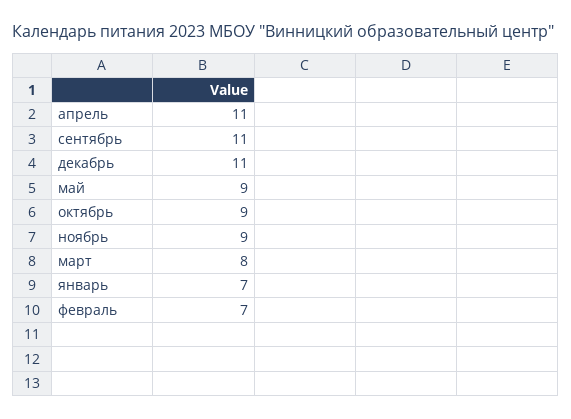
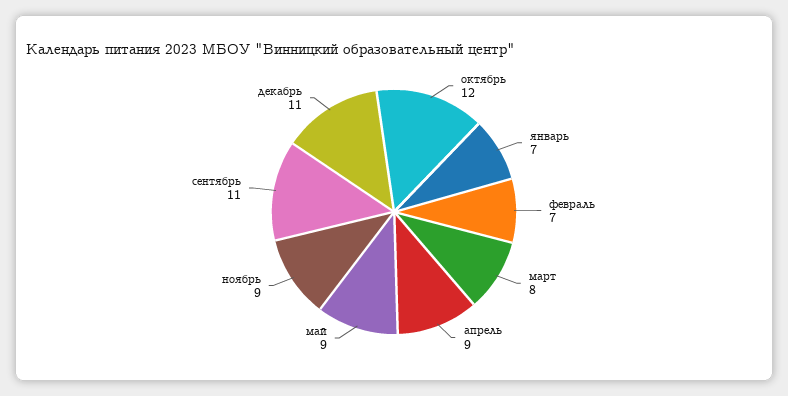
  {
-   "апрель": 11,
+   "апрель": 9,
    "сентябрь": 11,
    "декабрь": 11,
    "май": 9,
-   "октябрь": 9,
+   "октябрь": 12,
    "ноябрь": 9,
    "март": 8,
    "январь": 7,
    "февраль": 7
  }

